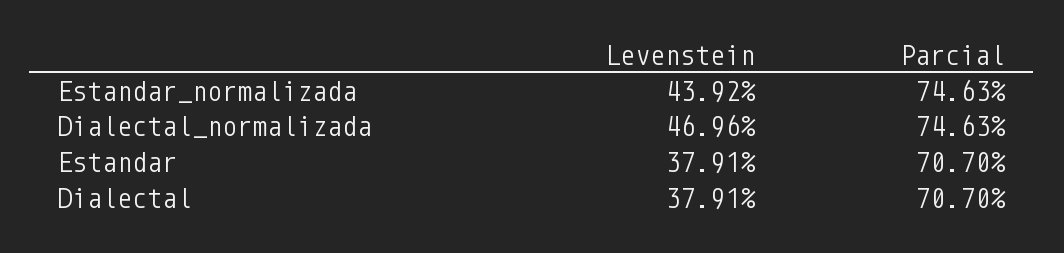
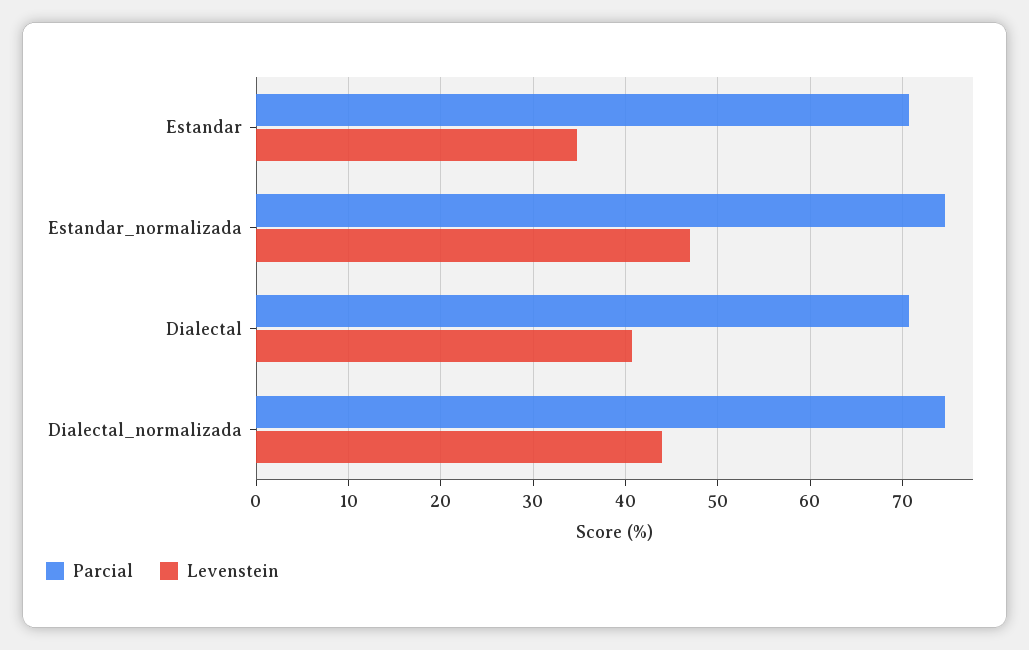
  {
    "Levenstein": {
-     "Estandar_normalizada": 43.92,
+     "Estandar_normalizada": 47,
-     "Dialectal_normalizada": 46.96,
+     "Dialectal_normalizada": 44,
-     "Estandar": 37.91,
+     "Estandar": 35,
-     "Dialectal": 37.91
+     "Dialectal": 41
    },
    "Parcial": {
      "Estandar_normalizada": 74.63,
      "Dialectal_normalizada": 74.63,
      "Estandar": 70.7,
      "Dialectal": 70.7
    }
  }

